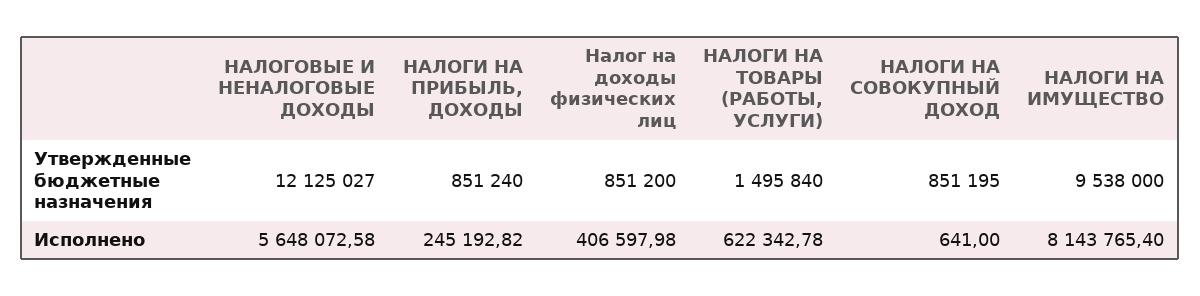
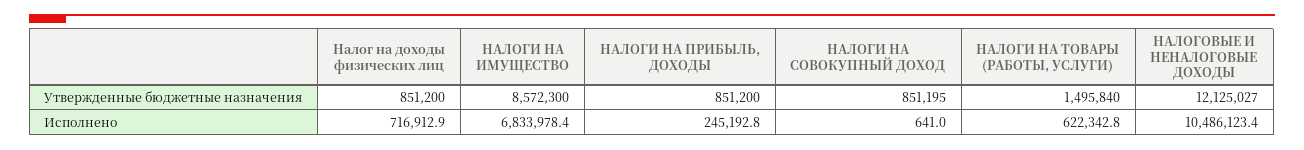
  {
    "НАЛОГОВЫЕ И НЕНАЛОГОВЫЕ ДОХОДЫ": {
      "Утвержденные бюджетные назначения": 12125027,
-     "Исполнено": 5648072.58
+     "Исполнено": 10486123.4
    },
    "НАЛОГИ НА ПРИБЫЛЬ, ДОХОДЫ": {
-     "Утвержденные бюджетные назначения": 851240,
+     "Утвержденные бюджетные назначения": 851200,
      "Исполнено": 245192.82
    },
    "Налог на доходы физических лиц": {
      "Утвержденные бюджетные назначения": 851200,
-     "Исполнено": 406597.98
+     "Исполнено": 716912.9
    },
    "НАЛОГИ НА ТОВАРЫ (РАБОТЫ, УСЛУГИ)": {
      "Утвержденные бюджетные назначения": 1495840,
      "Исполнено": 622342.78
    },
    "НАЛОГИ НА СОВОКУПНЫЙ ДОХОД": {
      "Утвержденные бюджетные назначения": 851195,
      "Исполнено": 641
    },
    "НАЛОГИ НА ИМУЩЕСТВО": {
-     "Утвержденные бюджетные назначения": 9538000,
+     "Утвержденные бюджетные назначения": 8572300,
-     "Исполнено": 8143765.4
+     "Исполнено": 6833978.4
    }
  }

